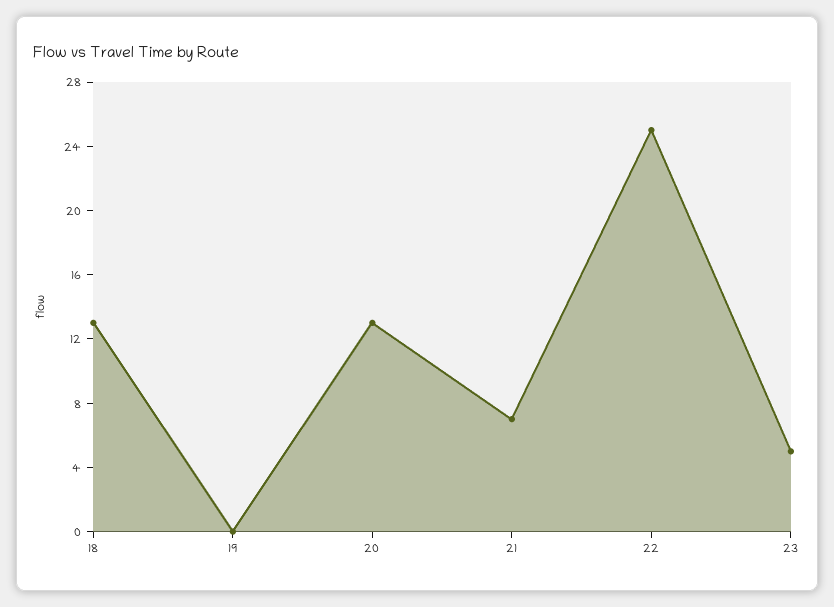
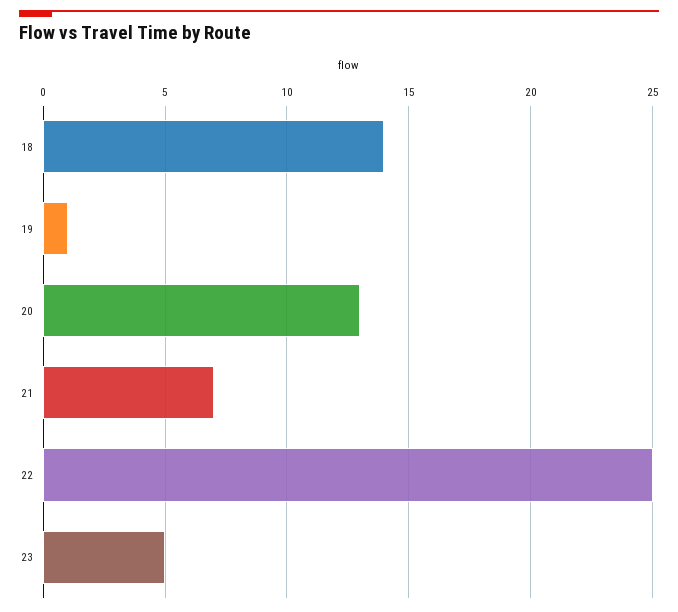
  {
-   "18": 13,
+   "18": 14,
-   "19": 0,
+   "19": 1,
    "20": 13,
    "21": 7,
    "22": 25,
    "23": 5
  }

